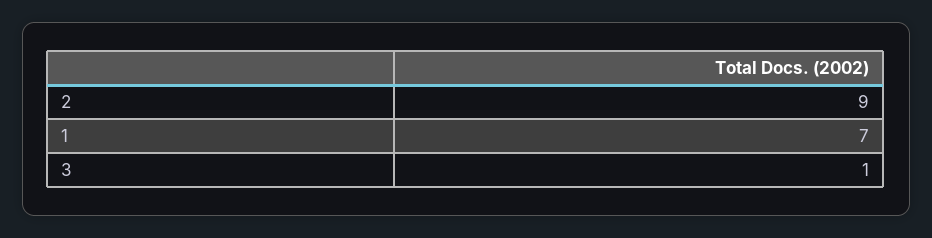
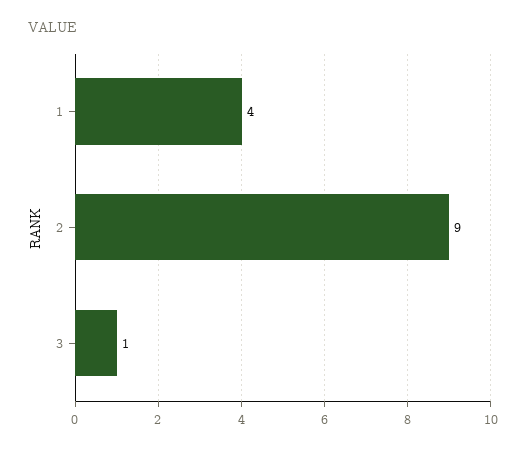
  {
    "2": 9,
-   "1": 7,
+   "1": 4,
    "3": 1
  }

